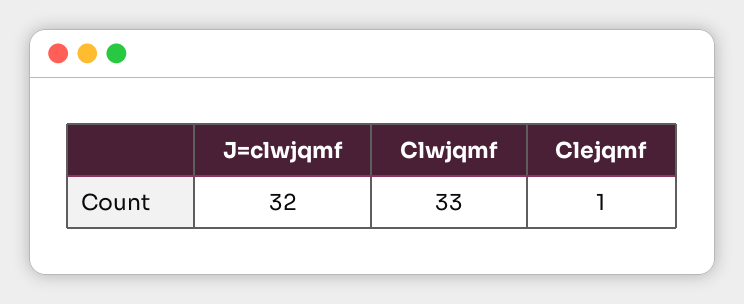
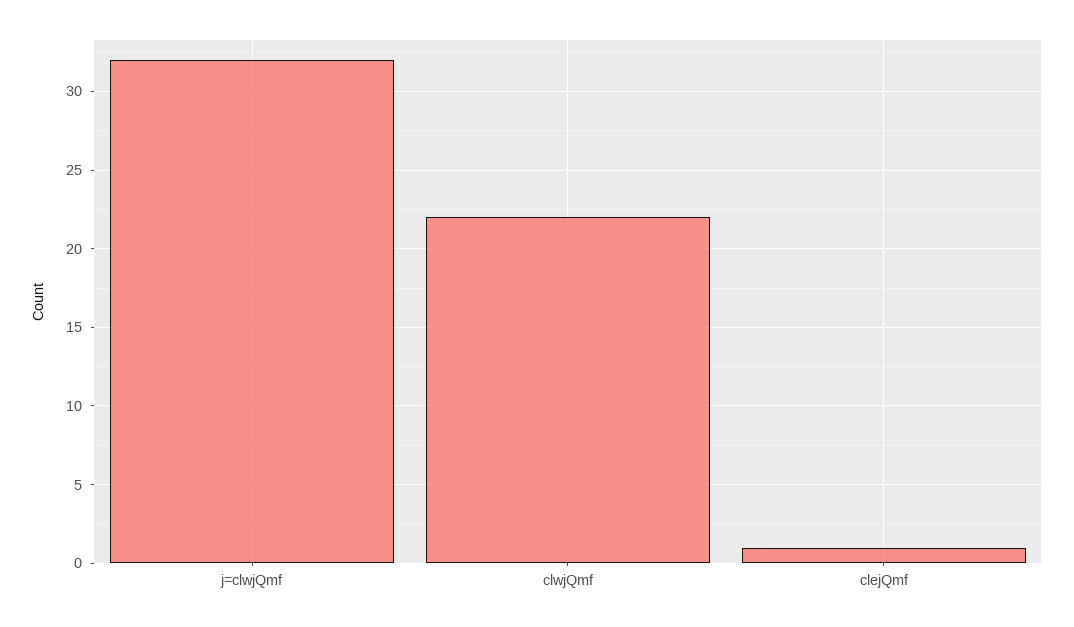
  {
    "J=clwjqmf": 32,
-   "Clwjqmf": 33,
+   "Clwjqmf": 22,
    "Clejqmf": 1
  }

